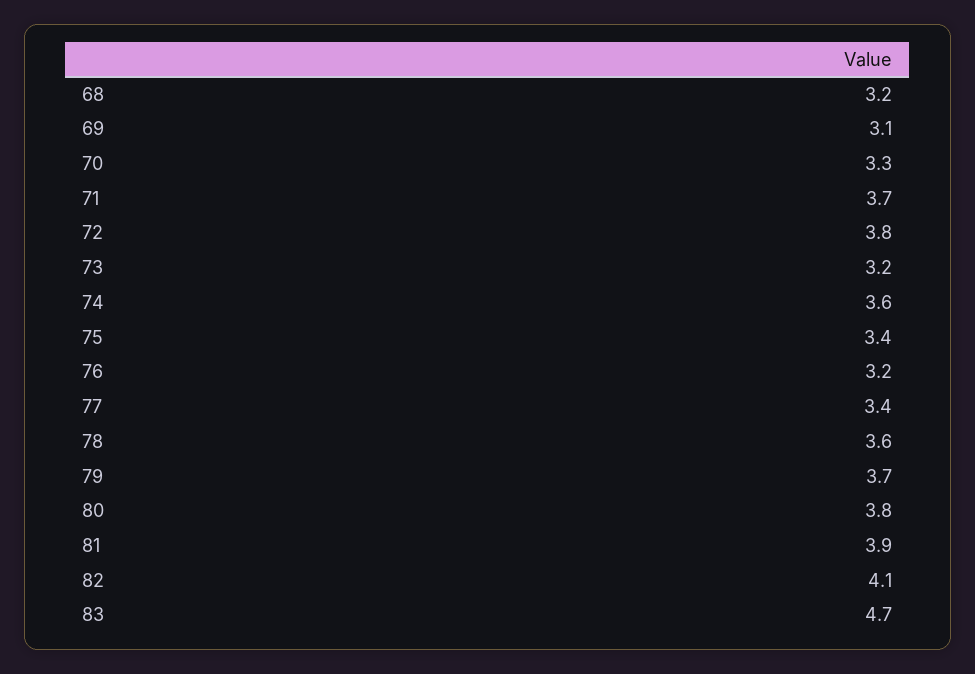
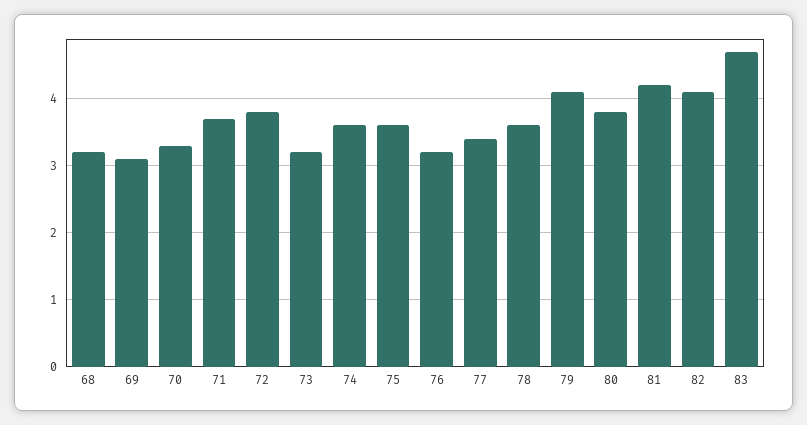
  {
    "68": 3.2,
    "69": 3.1,
    "70": 3.3,
    "71": 3.7,
    "72": 3.8,
    "73": 3.2,
    "74": 3.6,
-   "75": 3.4,
+   "75": 3.6,
    "76": 3.2,
    "77": 3.4,
    "78": 3.6,
-   "79": 3.7,
+   "79": 4.1,
    "80": 3.8,
-   "81": 3.9,
+   "81": 4.2,
    "82": 4.1,
    "83": 4.7
  }

